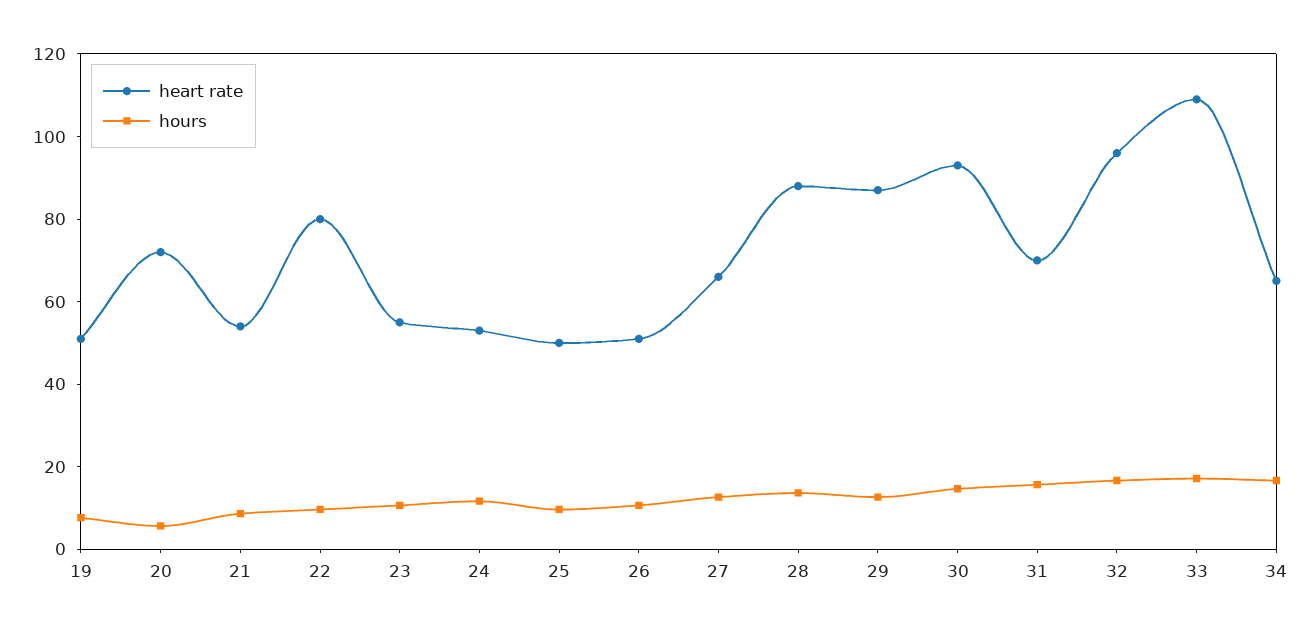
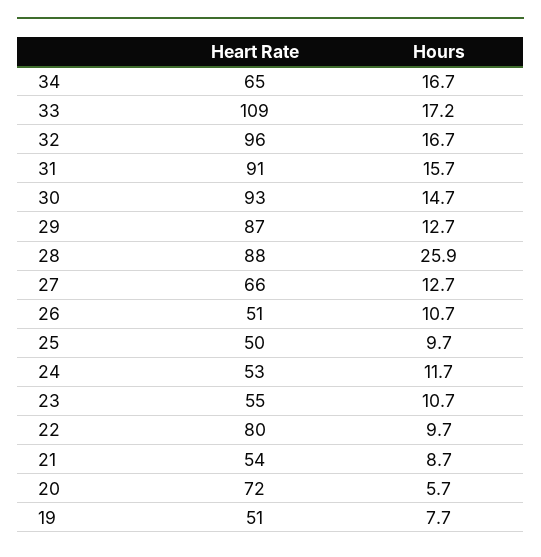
  {
    "heart rate": {
      "19": 51,
      "20": 72,
      "21": 54,
      "22": 80,
      "23": 55,
      "24": 53,
      "25": 50,
      "26": 51,
      "27": 66,
      "28": 88,
      "29": 87,
      "30": 93,
-     "31": 70,
+     "31": 91,
      "32": 96,
      "33": 109,
      "34": 65
    },
    "hours": {
      "19": 7.7,
      "20": 5.7,
      "21": 8.7,
      "22": 9.7,
      "23": 10.7,
      "24": 11.7,
      "25": 9.7,
      "26": 10.7,
      "27": 12.7,
-     "28": 15,
+     "28": 25.9,
      "29": 12.7,
      "30": 14.7,
      "31": 15.7,
      "32": 16.7,
      "33": 17.2,
      "34": 16.7
    }
  }

